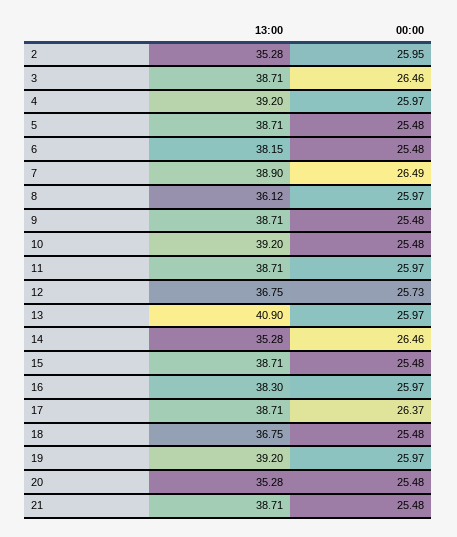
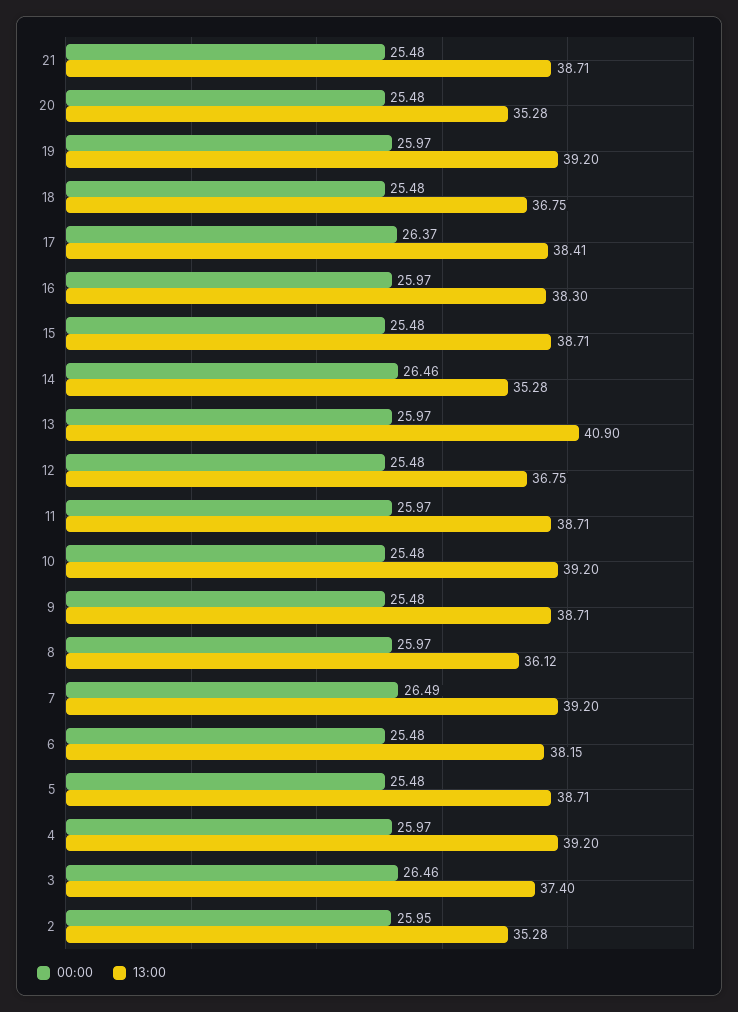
  {
    "13:00": {
      "2": 35.28,
-     "3": 38.71,
+     "3": 37.4,
      "4": 39.2,
      "5": 38.71,
      "6": 38.15,
-     "7": 38.9,
+     "7": 39.2,
      "8": 36.12,
      "9": 38.71,
      "10": 39.2,
      "11": 38.71,
      "12": 36.75,
      "13": 40.9,
      "14": 35.28,
      "15": 38.71,
      "16": 38.3,
-     "17": 38.71,
+     "17": 38.41,
      "18": 36.75,
      "19": 39.2,
      "20": 35.28,
      "21": 38.71
    },
    "00:00": {
      "2": 25.95,
      "3": 26.46,
      "4": 25.97,
      "5": 25.48,
      "6": 25.48,
      "7": 26.49,
      "8": 25.97,
      "9": 25.48,
      "10": 25.48,
      "11": 25.97,
-     "12": 25.73,
+     "12": 25.48,
      "13": 25.97,
      "14": 26.46,
      "15": 25.48,
      "16": 25.97,
      "17": 26.37,
      "18": 25.48,
      "19": 25.97,
      "20": 25.48,
      "21": 25.48
    }
  }

